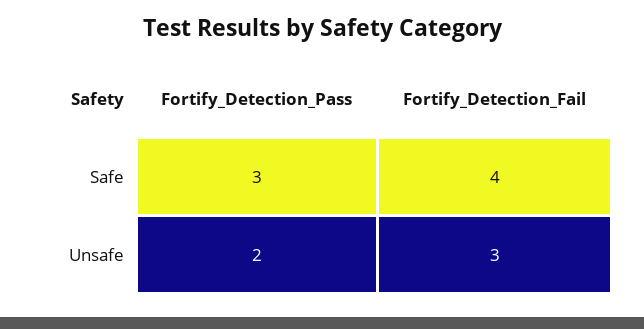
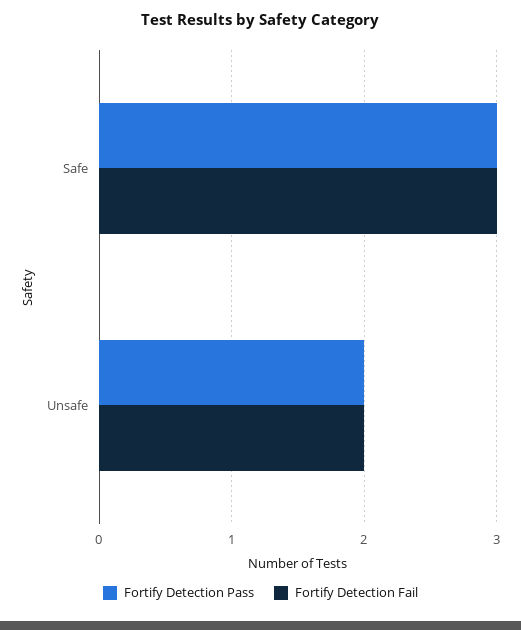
  {
    "Fortify_Detection_Pass": {
      "Safe": 3,
      "Unsafe": 2
    },
    "Fortify_Detection_Fail": {
-     "Safe": 4,
+     "Safe": 3,
-     "Unsafe": 3
+     "Unsafe": 2
    }
  }

